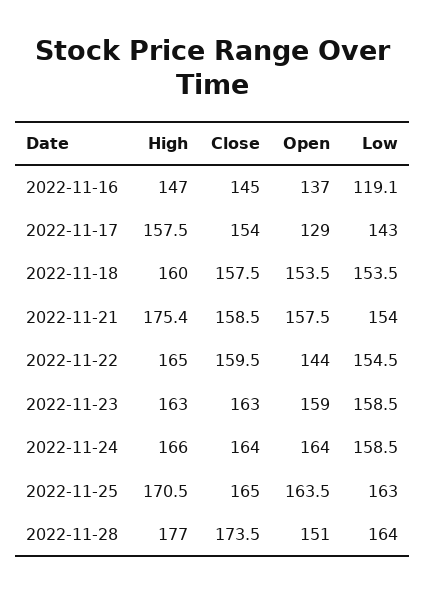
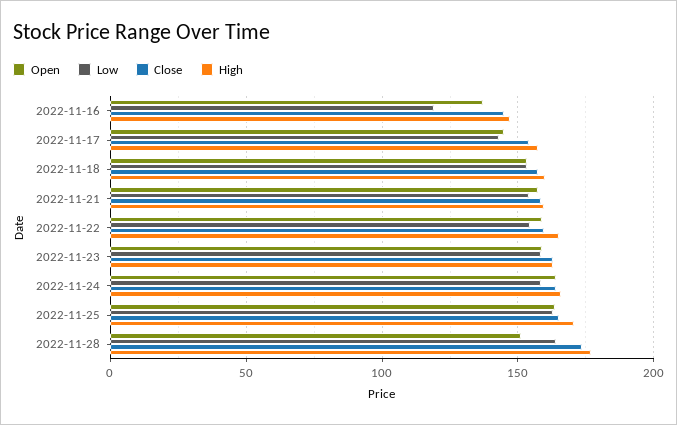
  {
    "High": {
      "2022-11-16": 147,
      "2022-11-17": 157.5,
      "2022-11-18": 160,
-     "2022-11-21": 175.4,
+     "2022-11-21": 160,
      "2022-11-22": 165,
      "2022-11-23": 163,
      "2022-11-24": 166,
      "2022-11-25": 170.5,
      "2022-11-28": 177
    },
    "Close": {
      "2022-11-16": 145,
      "2022-11-17": 154,
      "2022-11-18": 157.5,
      "2022-11-21": 158.5,
      "2022-11-22": 159.5,
      "2022-11-23": 163,
      "2022-11-24": 164,
      "2022-11-25": 165,
      "2022-11-28": 173.5
    },
    "Open": {
      "2022-11-16": 137,
-     "2022-11-17": 129,
+     "2022-11-17": 145,
      "2022-11-18": 153.5,
      "2022-11-21": 157.5,
-     "2022-11-22": 144,
+     "2022-11-22": 160,
      "2022-11-23": 159,
      "2022-11-24": 164,
      "2022-11-25": 163.5,
      "2022-11-28": 151
    },
    "Low": {
      "2022-11-16": 119.1,
      "2022-11-17": 143,
      "2022-11-18": 153.5,
      "2022-11-21": 154,
      "2022-11-22": 154.5,
      "2022-11-23": 158.5,
      "2022-11-24": 158.5,
      "2022-11-25": 163,
      "2022-11-28": 164
    }
  }

